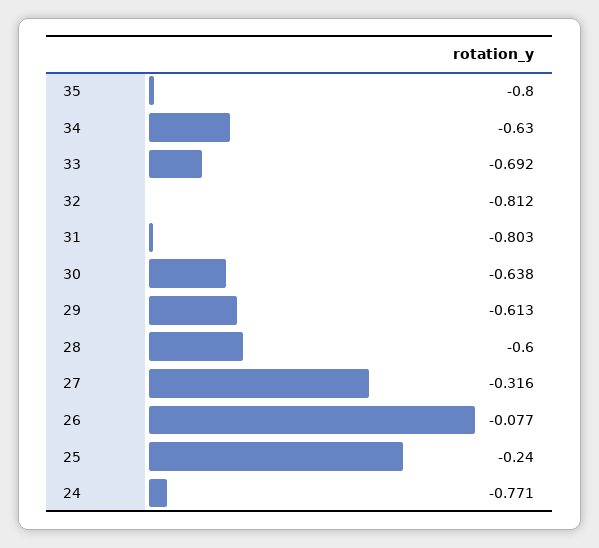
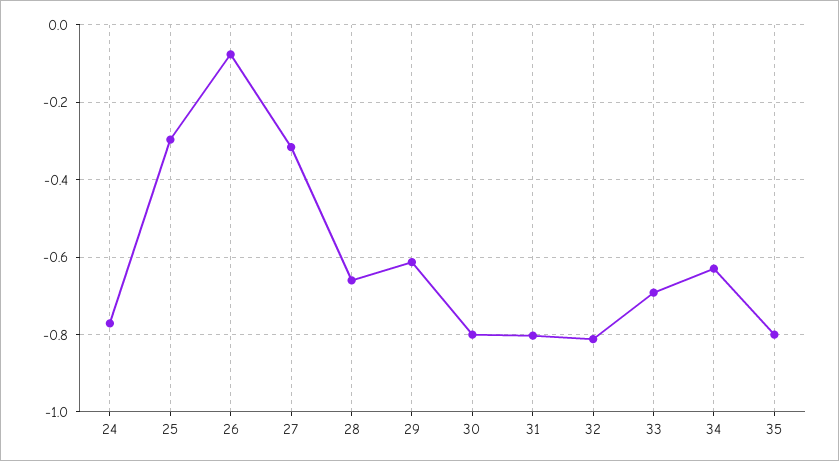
  {
    "35": -0.8,
    "34": -0.63,
    "33": -0.692,
    "32": -0.812,
    "31": -0.803,
-   "30": -0.638,
+   "30": -0.8,
    "29": -0.613,
-   "28": -0.6,
+   "28": -0.66,
    "27": -0.316,
    "26": -0.077,
-   "25": -0.24,
+   "25": -0.3,
    "24": -0.771
  }

